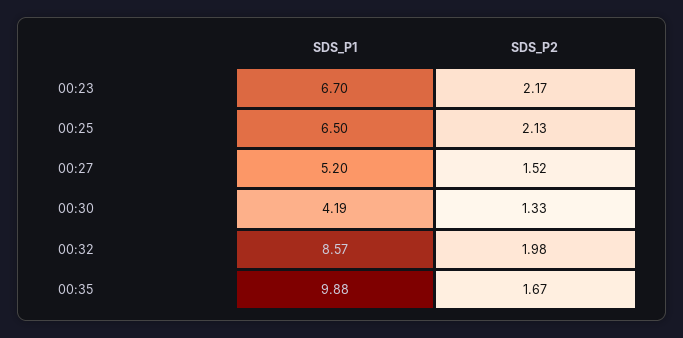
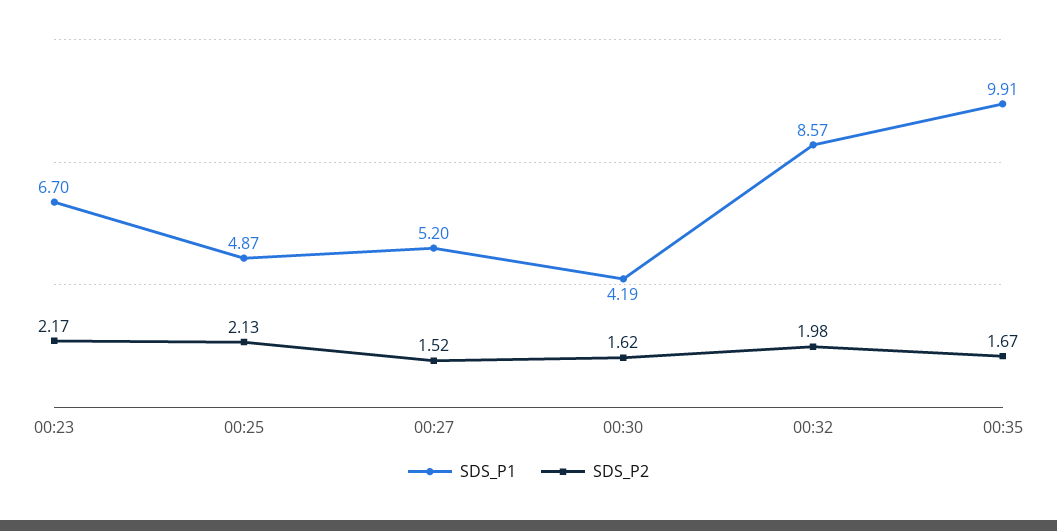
  {
    "SDS_P1": {
      "00:23": 6.7,
-     "00:25": 6.5,
+     "00:25": 4.87,
      "00:27": 5.2,
      "00:30": 4.19,
      "00:32": 8.57,
-     "00:35": 9.88
+     "00:35": 9.91
    },
    "SDS_P2": {
      "00:23": 2.17,
      "00:25": 2.13,
      "00:27": 1.52,
-     "00:30": 1.33,
+     "00:30": 1.62,
      "00:32": 1.98,
      "00:35": 1.67
    }
  }

